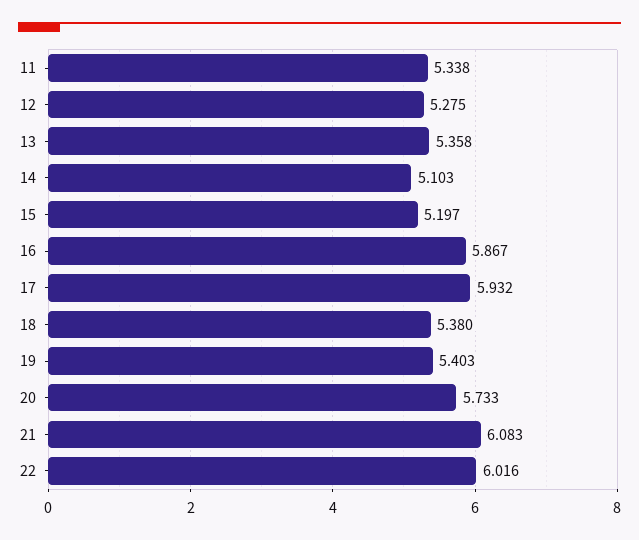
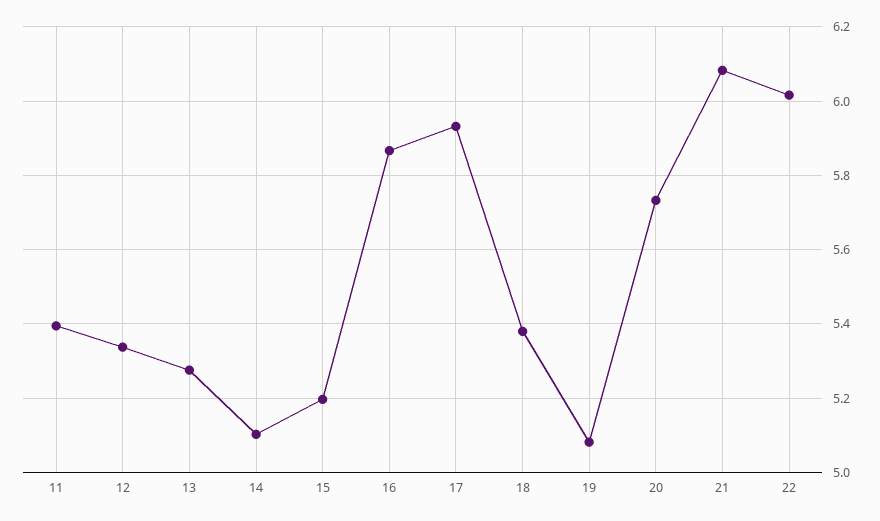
  {
-   "11": 5.338,
+   "11": 5.4,
-   "12": 5.275,
+   "12": 5.34,
-   "13": 5.358,
+   "13": 5.28,
    "14": 5.103,
    "15": 5.197,
    "16": 5.867,
    "17": 5.932,
    "18": 5.38,
-   "19": 5.403,
+   "19": 5.08,
    "20": 5.733,
    "21": 6.083,
    "22": 6.016
  }

